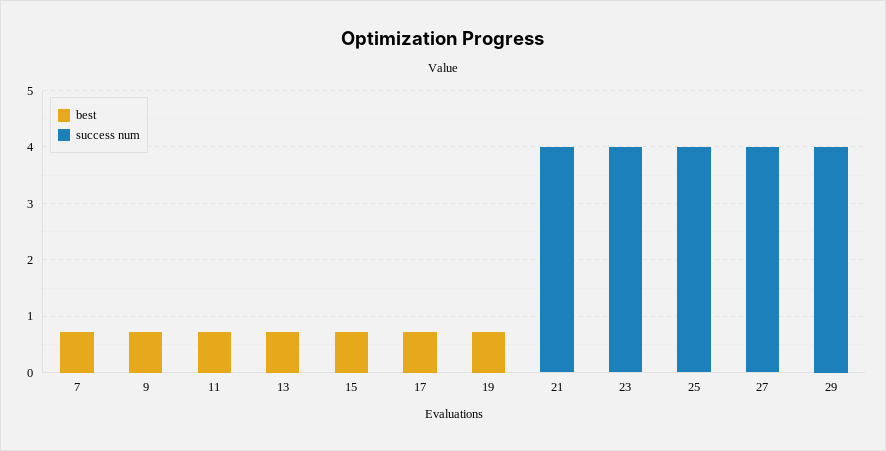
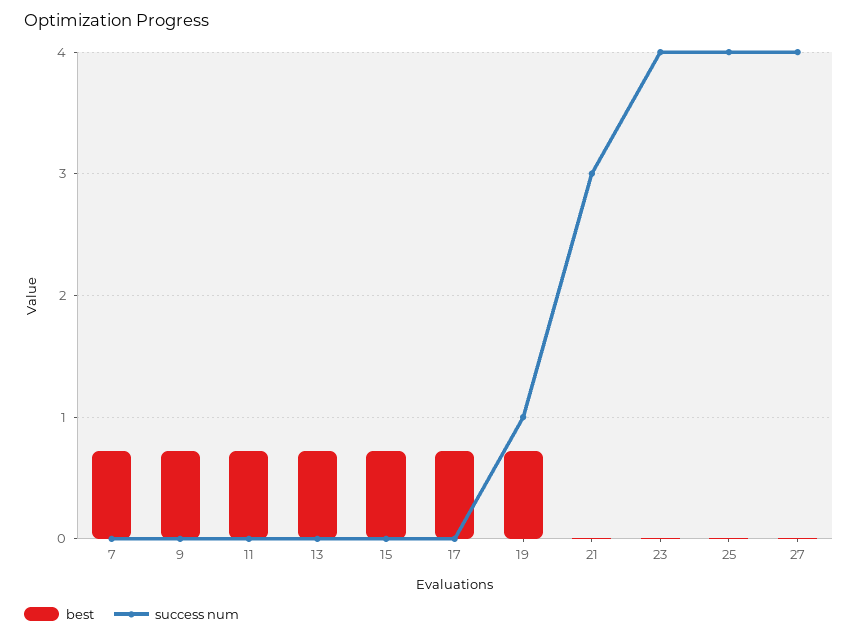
  {
    "best": {
      "7": 0.7,
      "9": 0.7,
      "11": 0.7,
      "13": 0.7,
      "15": 0.7,
      "17": 0.7,
      "19": 0.7,
      "21": 0,
      "23": 0,
      "25": 0,
-     "27": 0,
+     "27": 0
-     "29": 0
    },
    "success num": {
      "7": 0,
      "9": 0,
      "11": 0,
      "13": 0,
      "15": 0,
      "17": 0,
-     "19": 0,
+     "19": 1,
-     "21": 4,
+     "21": 3,
      "23": 4,
      "25": 4,
-     "27": 4,
+     "27": 4
-     "29": 4
    }
  }

